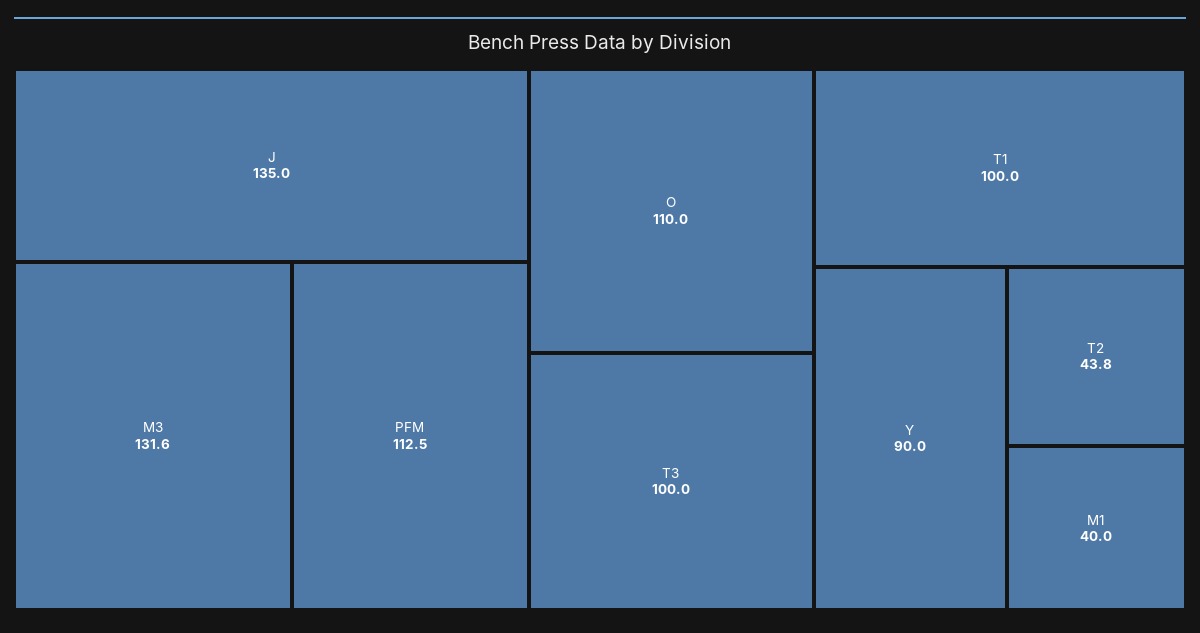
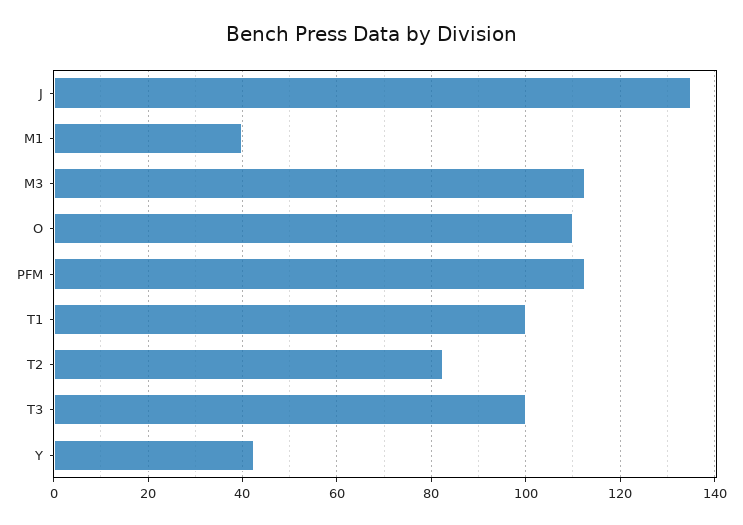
  {
    "J": 135,
-   "M3": 131.6,
+   "M3": 112,
    "PFM": 112.5,
    "O": 110,
    "T3": 100,
    "T1": 100,
-   "Y": 90,
+   "Y": 42,
-   "T2": 43.8,
+   "T2": 82,
    "M1": 40
  }

